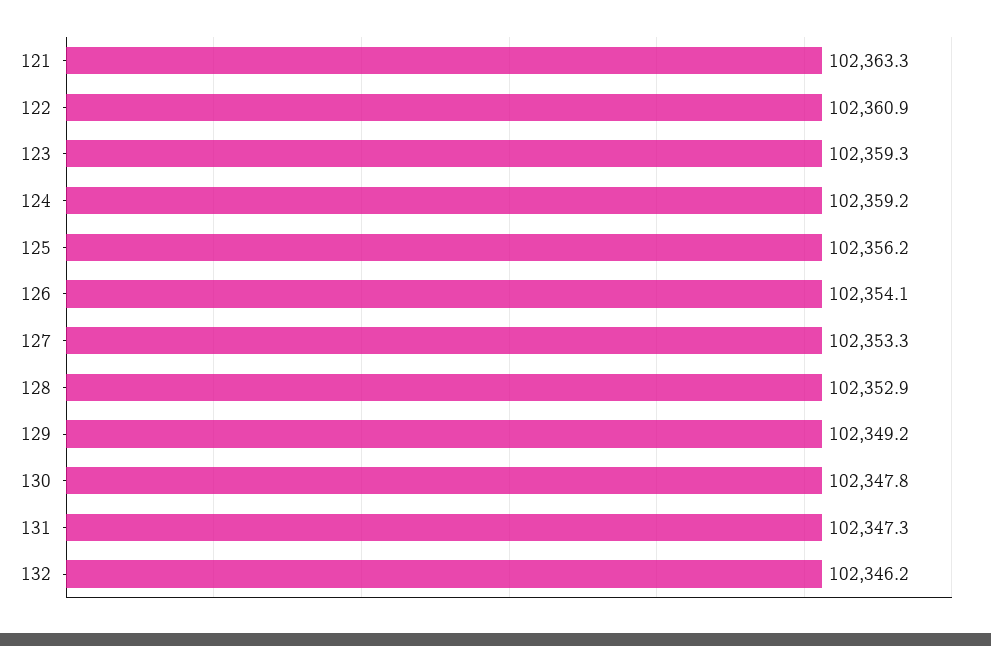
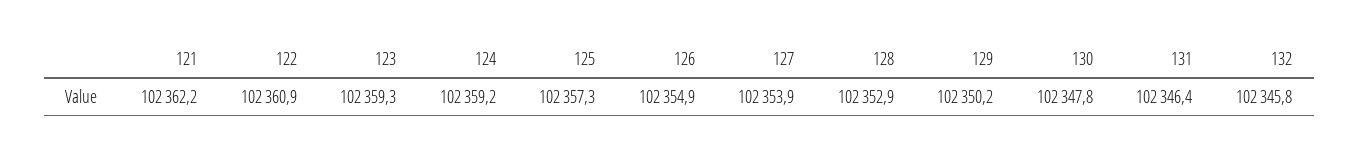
  {
-   "121": 102363.3,
+   "121": 102362.2,
    "122": 102360.9,
    "123": 102359.3,
    "124": 102359.2,
-   "125": 102356.2,
+   "125": 102357.3,
-   "126": 102354.1,
+   "126": 102354.9,
-   "127": 102353.3,
+   "127": 102353.9,
    "128": 102352.9,
-   "129": 102349.2,
+   "129": 102350.2,
    "130": 102347.8,
-   "131": 102347.3,
+   "131": 102346.4,
-   "132": 102346.2
+   "132": 102345.8
  }

